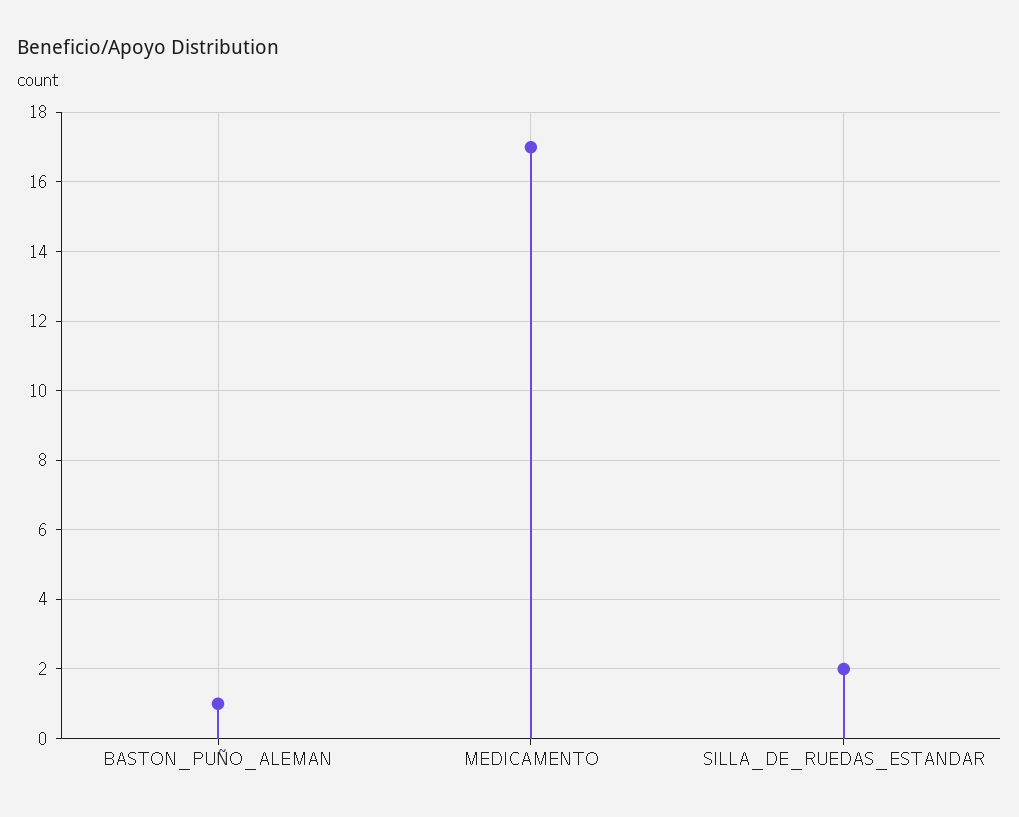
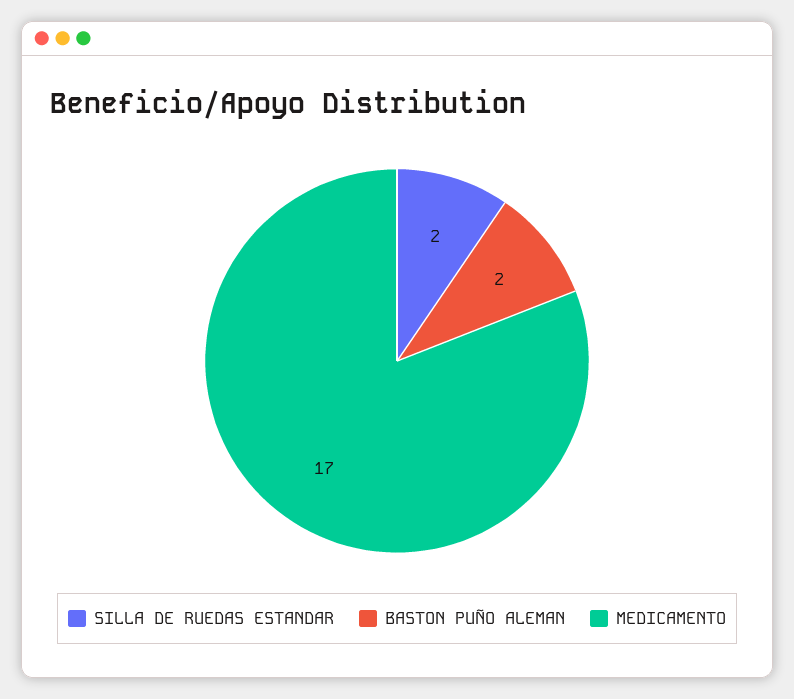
  {
-   "BASTON_PUÑO_ALEMAN": 1,
+   "BASTON_PUÑO_ALEMAN": 2,
    "MEDICAMENTO": 17,
    "SILLA_DE_RUEDAS_ESTANDAR": 2
  }

